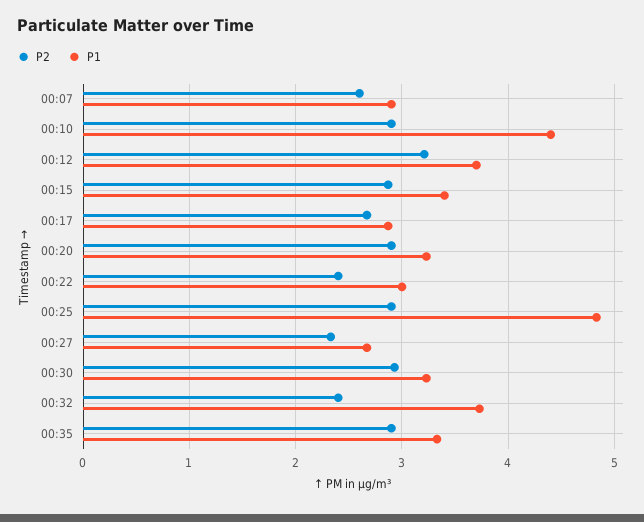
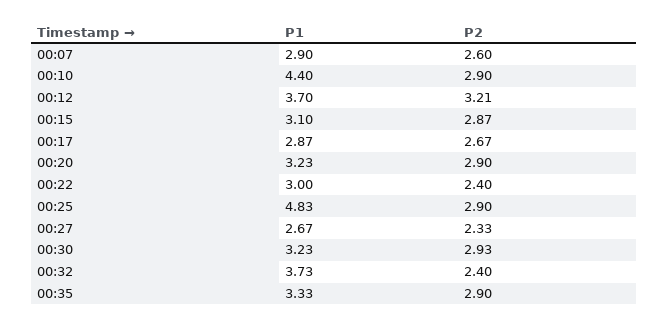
  {
    "P2": {
      "00:07": 2.6,
      "00:10": 2.9,
      "00:12": 3.21,
      "00:15": 2.87,
      "00:17": 2.67,
      "00:20": 2.9,
      "00:22": 2.4,
      "00:25": 2.9,
      "00:27": 2.33,
      "00:30": 2.93,
      "00:32": 2.4,
      "00:35": 2.9
    },
    "P1": {
      "00:07": 2.9,
      "00:10": 4.4,
      "00:12": 3.7,
-     "00:15": 3.4,
+     "00:15": 3.1,
      "00:17": 2.87,
      "00:20": 3.23,
      "00:22": 3,
      "00:25": 4.83,
      "00:27": 2.67,
      "00:30": 3.23,
      "00:32": 3.73,
      "00:35": 3.33
    }
  }

